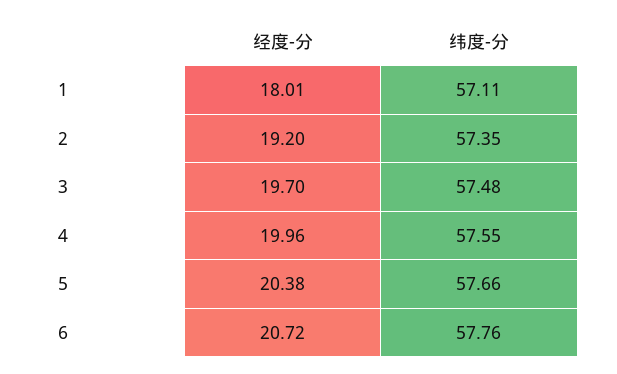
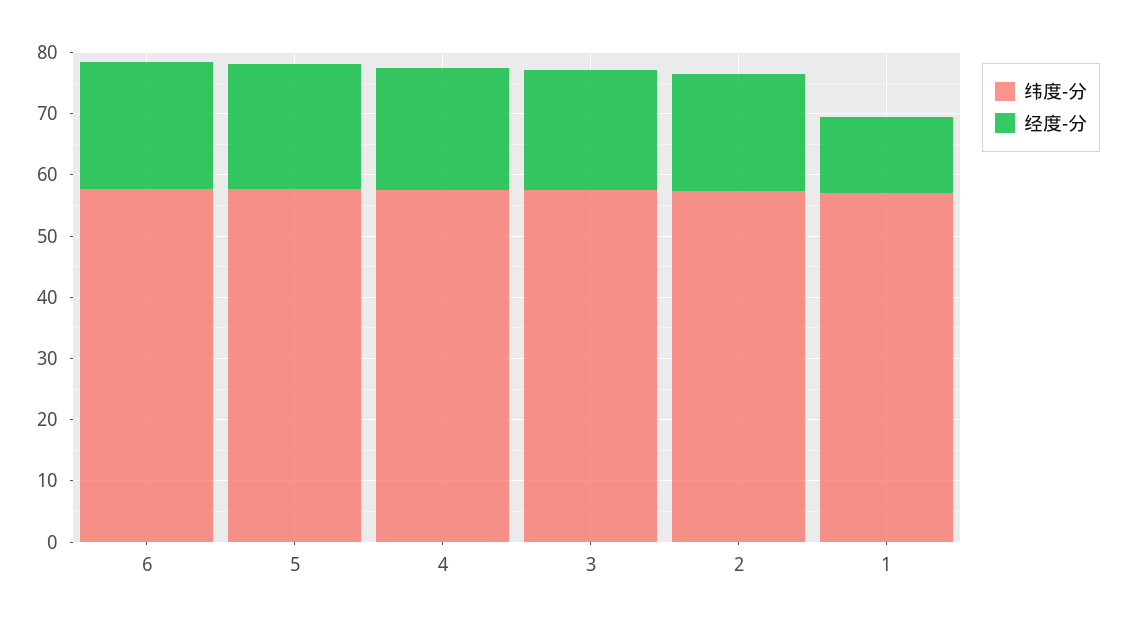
  {
    "经度-分": {
-     "1": 18.01,
+     "1": 12,
      "2": 19.2,
      "3": 19.7,
      "4": 19.96,
      "5": 20.38,
      "6": 20.72
    },
    "纬度-分": {
      "1": 57.11,
      "2": 57.35,
      "3": 57.48,
      "4": 57.55,
      "5": 57.66,
      "6": 57.76
    }
  }

